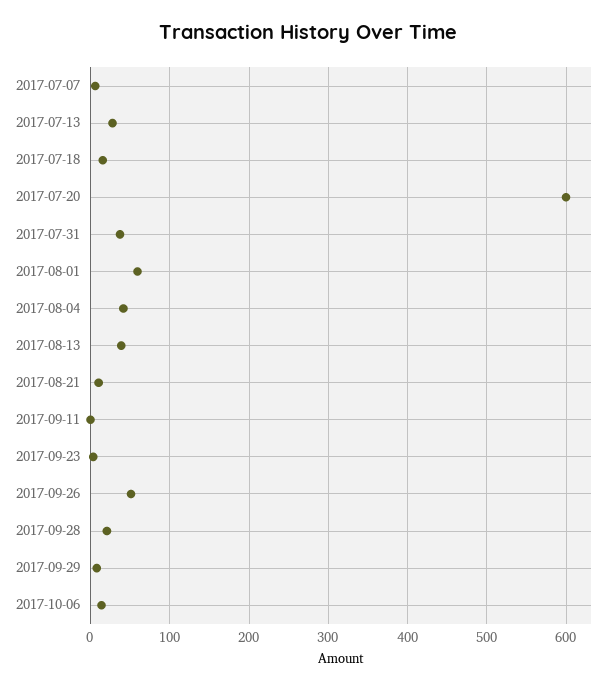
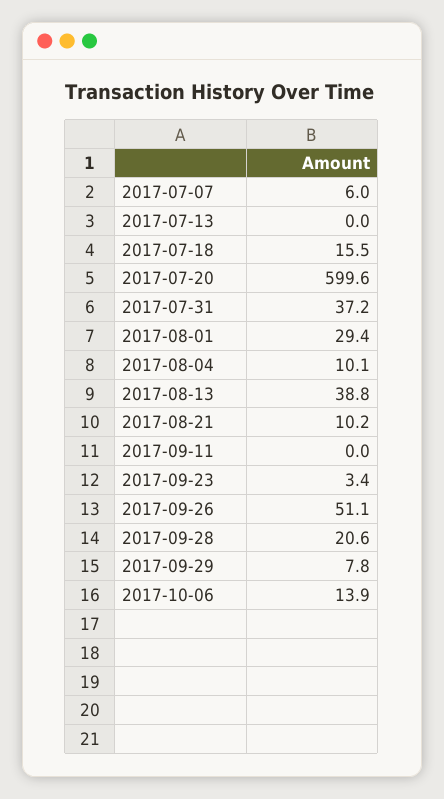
  {
    "2017-07-07": 6,
-   "2017-07-13": 30,
+   "2017-07-13": 0,
    "2017-07-18": 15.5,
    "2017-07-20": 599.6,
    "2017-07-31": 37.2,
-   "2017-08-01": 60,
+   "2017-08-01": 29.4,
-   "2017-08-04": 40,
+   "2017-08-04": 10.1,
    "2017-08-13": 38.8,
    "2017-08-21": 10.2,
    "2017-09-11": 0,
    "2017-09-23": 3.4,
    "2017-09-26": 51.1,
    "2017-09-28": 20.6,
    "2017-09-29": 7.8,
    "2017-10-06": 13.9
  }

